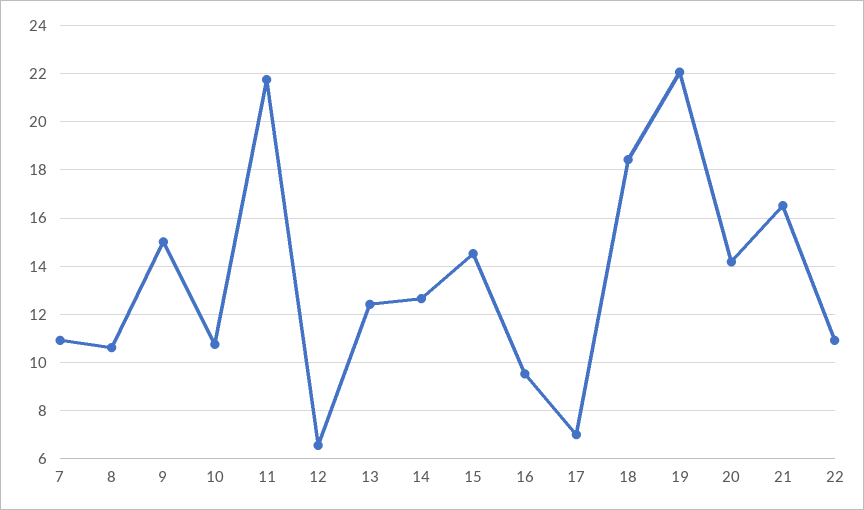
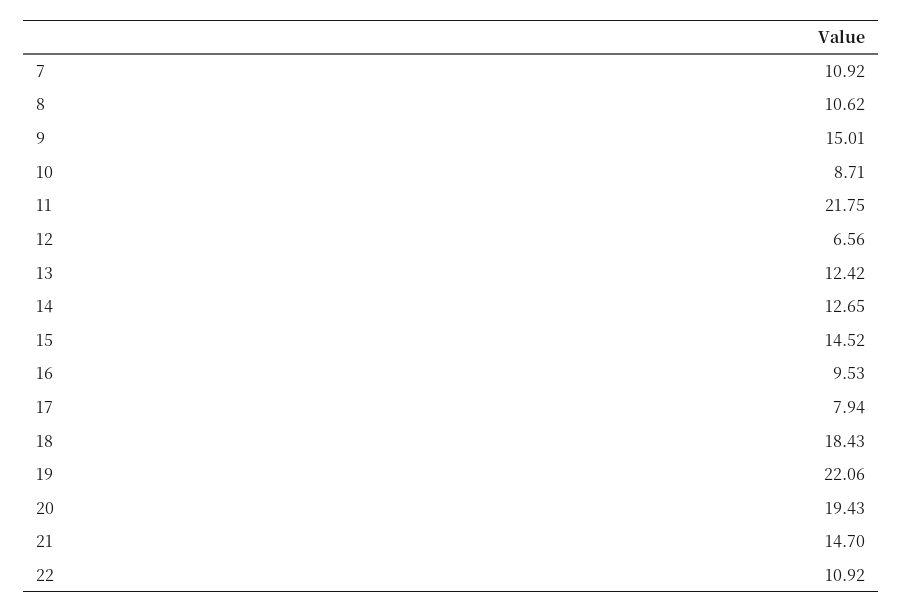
  {
    "7": 10.92,
    "8": 10.62,
    "9": 15.01,
-   "10": 10.75,
+   "10": 8.71,
    "11": 21.75,
    "12": 6.56,
    "13": 12.42,
    "14": 12.65,
    "15": 14.52,
    "16": 9.53,
-   "17": 7,
+   "17": 7.94,
    "18": 18.43,
    "19": 22.06,
-   "20": 14.25,
+   "20": 19.43,
-   "21": 16.5,
+   "21": 14.7,
    "22": 10.92
  }

